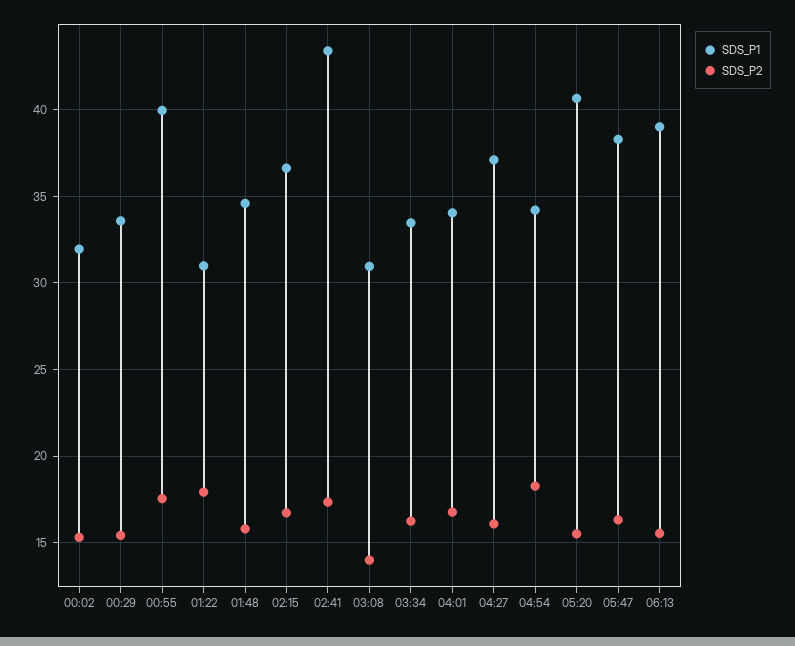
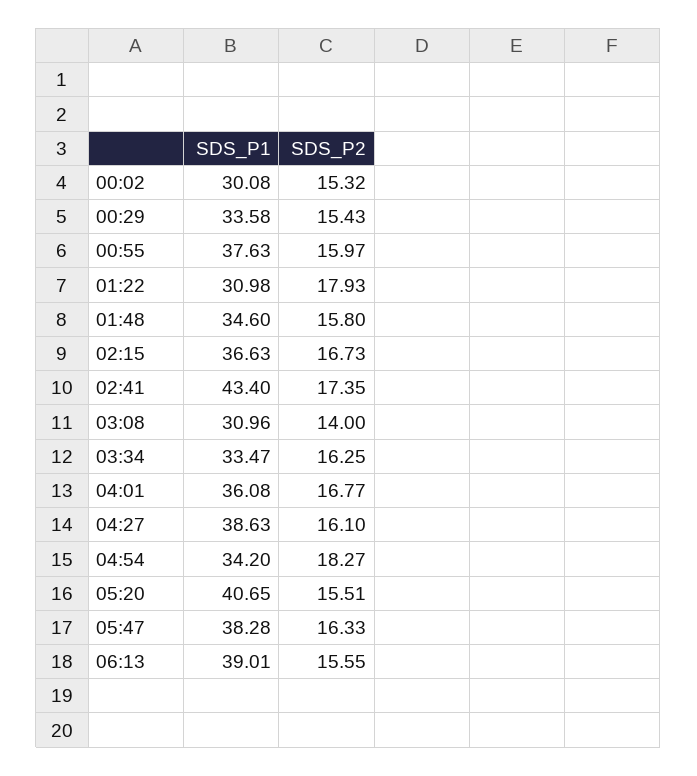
  {
    "SDS_P1": {
-     "00:02": 32,
+     "00:02": 30.08,
      "00:29": 33.58,
-     "00:55": 40,
+     "00:55": 37.63,
      "01:22": 30.98,
      "01:48": 34.6,
      "02:15": 36.63,
      "02:41": 43.4,
      "03:08": 30.96,
      "03:34": 33.47,
-     "04:01": 34,
+     "04:01": 36.08,
-     "04:27": 37,
+     "04:27": 38.63,
      "04:54": 34.2,
      "05:20": 40.65,
      "05:47": 38.28,
      "06:13": 39.01
    },
    "SDS_P2": {
      "00:02": 15.32,
      "00:29": 15.43,
-     "00:55": 17.5,
+     "00:55": 15.97,
      "01:22": 17.93,
      "01:48": 15.8,
      "02:15": 16.73,
      "02:41": 17.35,
      "03:08": 14,
      "03:34": 16.25,
      "04:01": 16.77,
      "04:27": 16.1,
      "04:54": 18.27,
      "05:20": 15.51,
      "05:47": 16.33,
      "06:13": 15.55
    }
  }

